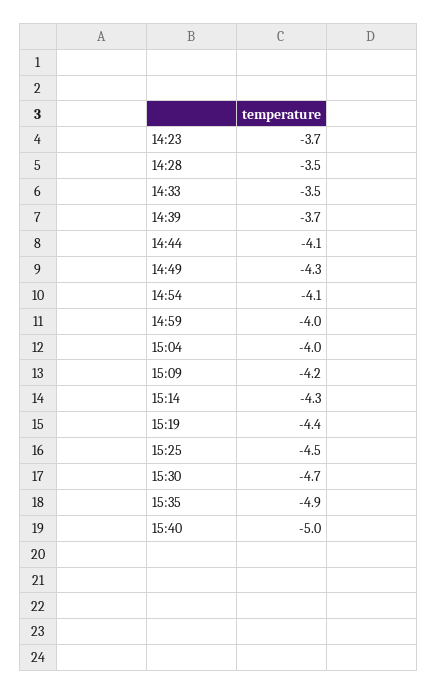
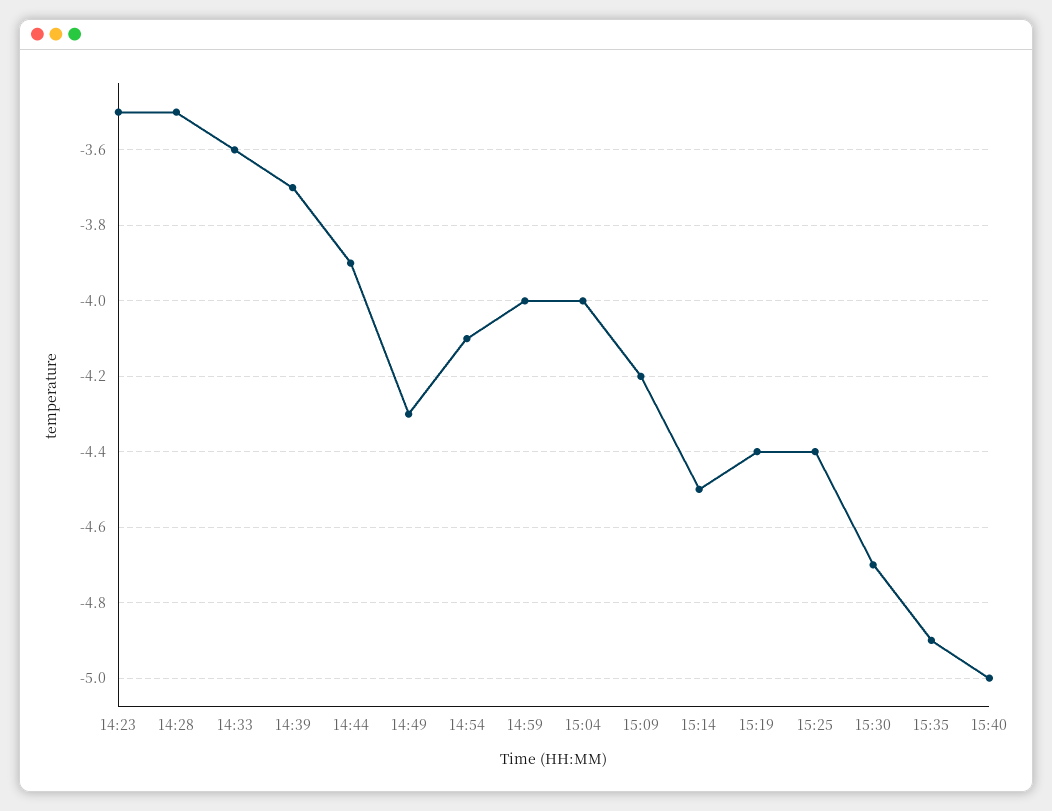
  {
-   "14:23": -3.7,
+   "14:23": -3.5,
    "14:28": -3.5,
-   "14:33": -3.5,
+   "14:33": -3.6,
    "14:39": -3.7,
-   "14:44": -4.1,
+   "14:44": -3.9,
    "14:49": -4.3,
    "14:54": -4.1,
    "14:59": -4,
    "15:04": -4,
    "15:09": -4.2,
-   "15:14": -4.3,
+   "15:14": -4.5,
    "15:19": -4.4,
-   "15:25": -4.5,
+   "15:25": -4.4,
    "15:30": -4.7,
    "15:35": -4.9,
    "15:40": -5
  }

